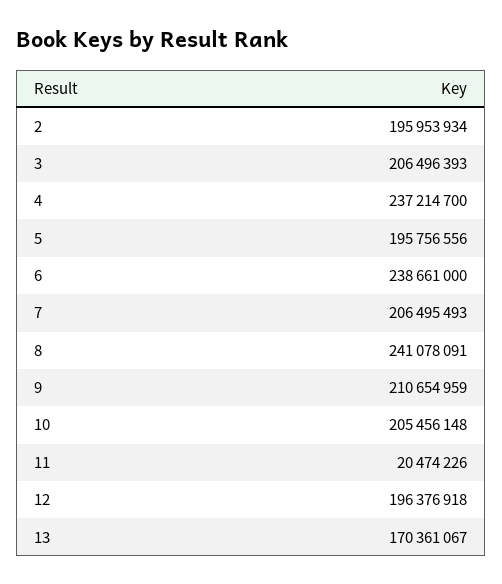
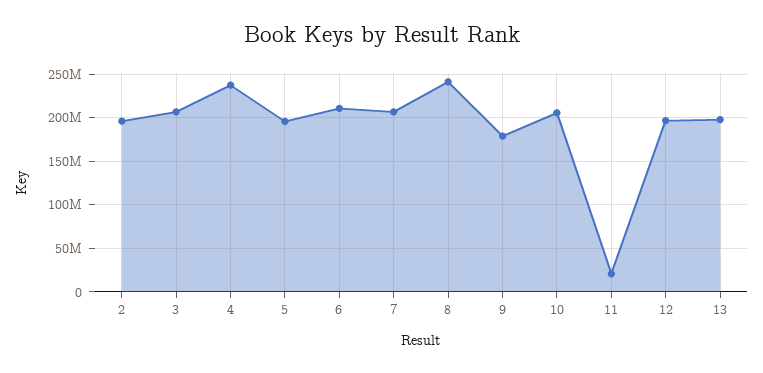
  {
    "2": 195953934,
    "3": 206496393,
    "4": 237214700,
    "5": 195756556,
-   "6": 238661000,
+   "6": 210000000,
    "7": 206495493,
    "8": 241078091,
-   "9": 210654959,
+   "9": 180000000,
    "10": 205456148,
    "11": 20474226,
    "12": 196376918,
-   "13": 170361067
+   "13": 200000000
  }

